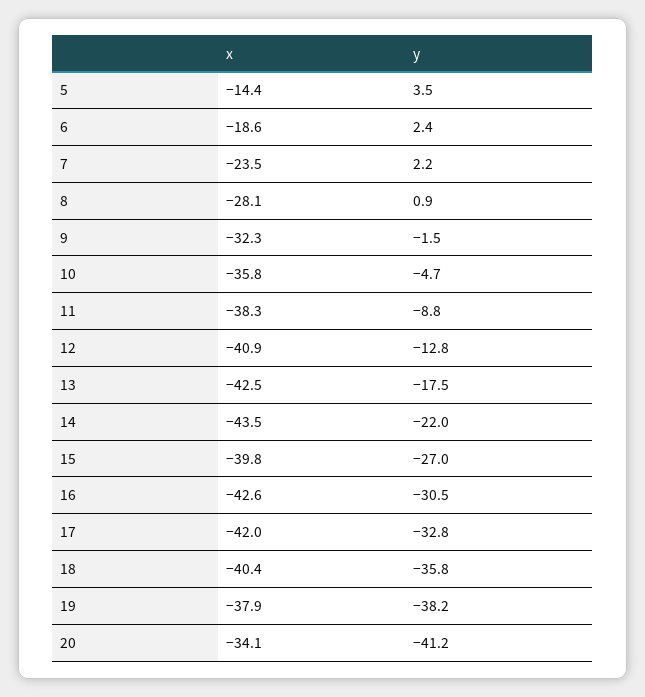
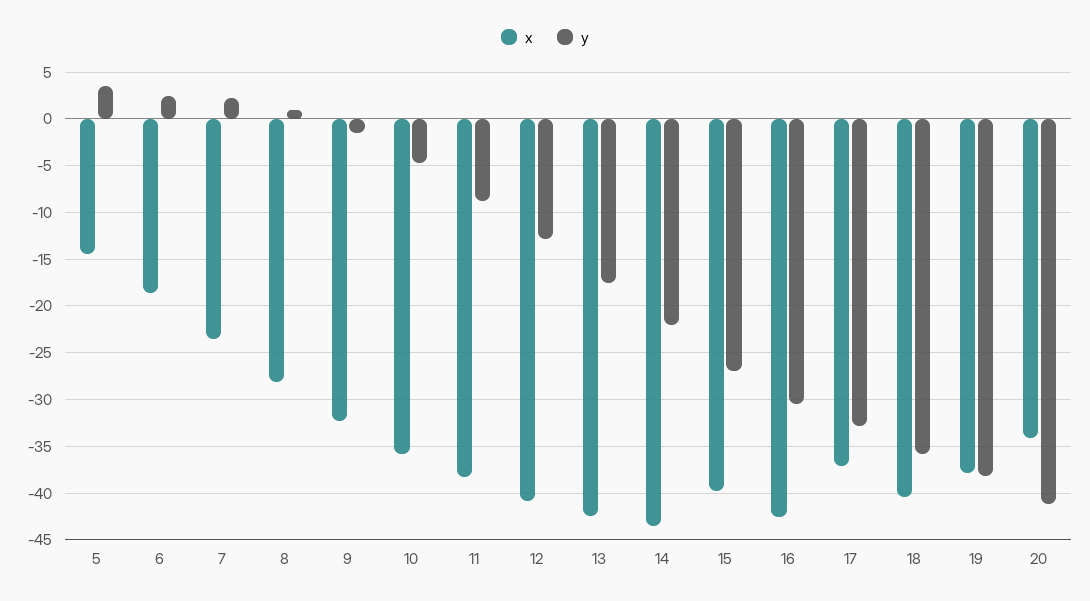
  {
    "x": {
      "5": -14.4,
      "6": -18.6,
      "7": -23.5,
      "8": -28.1,
      "9": -32.3,
      "10": -35.8,
      "11": -38.3,
      "12": -40.9,
      "13": -42.5,
      "14": -43.5,
      "15": -39.8,
      "16": -42.6,
-     "17": -42,
+     "17": -37,
      "18": -40.4,
      "19": -37.9,
      "20": -34.1
    },
    "y": {
      "5": 3.5,
      "6": 2.4,
      "7": 2.2,
      "8": 0.9,
      "9": -1.5,
      "10": -4.7,
      "11": -8.8,
      "12": -12.8,
      "13": -17.5,
      "14": -22,
      "15": -27,
      "16": -30.5,
      "17": -32.8,
      "18": -35.8,
      "19": -38.2,
      "20": -41.2
    }
  }

